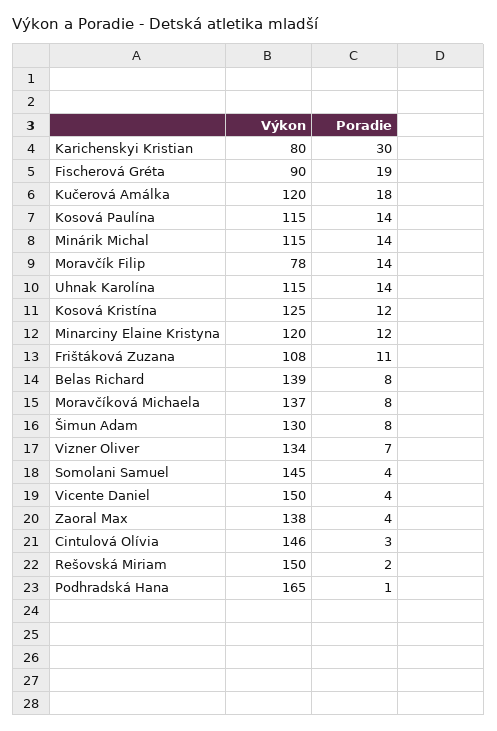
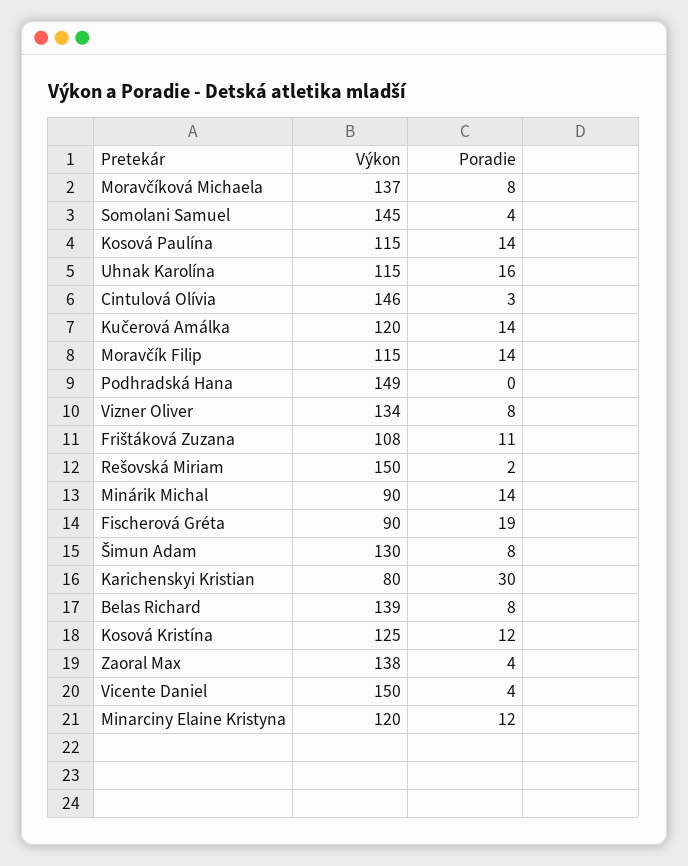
  {
    "Výkon": {
      "Karichenskyi Kristian": 80,
      "Fischerová Gréta": 90,
      "Kučerová Amálka": 120,
      "Kosová Paulína": 115,
-     "Minárik Michal": 115,
+     "Minárik Michal": 90,
-     "Moravčík Filip": 78,
+     "Moravčík Filip": 115,
      "Uhnak Karolína": 115,
      "Kosová Kristína": 125,
      "Minarciny Elaine Kristyna": 120,
      "Frištáková Zuzana": 108,
      "Belas Richard": 139,
      "Moravčíková Michaela": 137,
      "Šimun Adam": 130,
      "Vizner Oliver": 134,
      "Somolani Samuel": 145,
      "Vicente Daniel": 150,
      "Zaoral Max": 138,
      "Cintulová Olívia": 146,
      "Rešovská Miriam": 150,
-     "Podhradská Hana": 165
+     "Podhradská Hana": 149
    },
    "Poradie": {
      "Karichenskyi Kristian": 30,
      "Fischerová Gréta": 19,
-     "Kučerová Amálka": 18,
+     "Kučerová Amálka": 14,
      "Kosová Paulína": 14,
      "Minárik Michal": 14,
      "Moravčík Filip": 14,
-     "Uhnak Karolína": 14,
+     "Uhnak Karolína": 16,
      "Kosová Kristína": 12,
      "Minarciny Elaine Kristyna": 12,
      "Frištáková Zuzana": 11,
      "Belas Richard": 8,
      "Moravčíková Michaela": 8,
      "Šimun Adam": 8,
-     "Vizner Oliver": 7,
+     "Vizner Oliver": 8,
      "Somolani Samuel": 4,
      "Vicente Daniel": 4,
      "Zaoral Max": 4,
      "Cintulová Olívia": 3,
      "Rešovská Miriam": 2,
-     "Podhradská Hana": 1
+     "Podhradská Hana": 0
    }
  }

